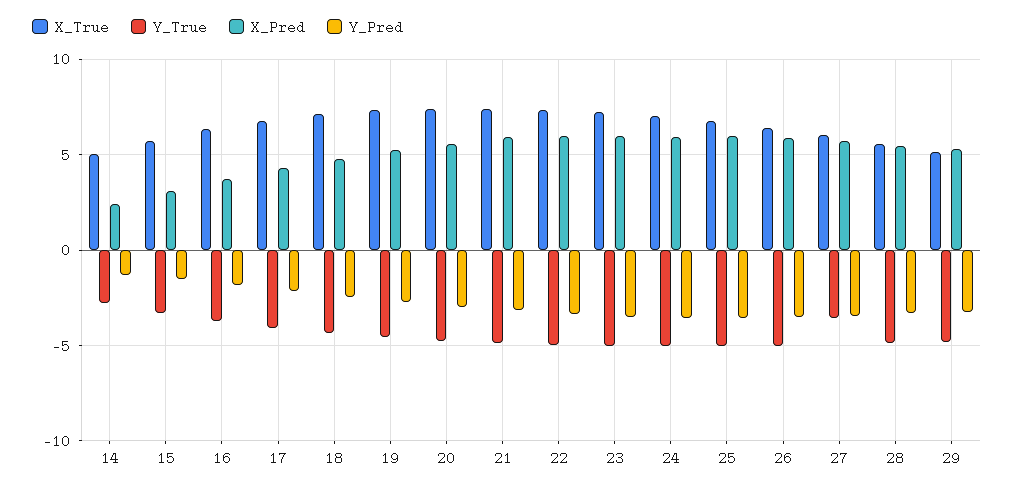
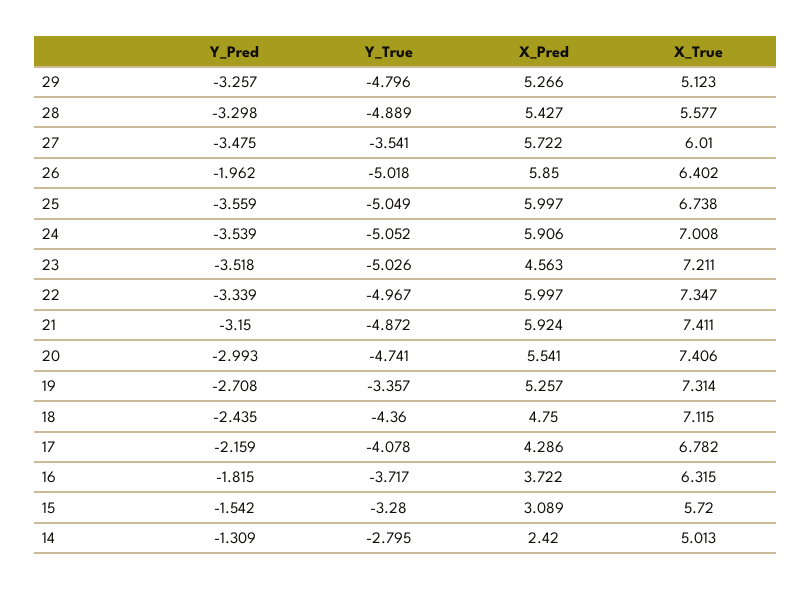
  {
    "X_True": {
      "14": 5.013,
      "15": 5.72,
      "16": 6.315,
      "17": 6.782,
      "18": 7.115,
      "19": 7.314,
      "20": 7.406,
      "21": 7.411,
      "22": 7.347,
      "23": 7.211,
      "24": 7.008,
      "25": 6.738,
      "26": 6.402,
      "27": 6.01,
      "28": 5.577,
      "29": 5.123
    },
    "Y_True": {
      "14": -2.795,
      "15": -3.28,
      "16": -3.717,
      "17": -4.078,
      "18": -4.36,
-     "19": -4.5,
+     "19": -3.357,
      "20": -4.741,
      "21": -4.872,
      "22": -4.967,
      "23": -5.026,
      "24": -5.052,
      "25": -5.049,
      "26": -5.018,
      "27": -3.541,
      "28": -4.889,
      "29": -4.796
    },
    "X_Pred": {
      "14": 2.42,
      "15": 3.089,
      "16": 3.722,
      "17": 4.286,
      "18": 4.75,
      "19": 5.257,
      "20": 5.541,
      "21": 5.924,
      "22": 5.997,
-     "23": 6,
+     "23": 4.563,
      "24": 5.906,
      "25": 5.997,
      "26": 5.85,
      "27": 5.722,
      "28": 5.427,
      "29": 5.266
    },
    "Y_Pred": {
      "14": -1.309,
      "15": -1.542,
      "16": -1.815,
      "17": -2.159,
      "18": -2.435,
      "19": -2.708,
      "20": -2.993,
      "21": -3.15,
      "22": -3.339,
      "23": -3.518,
      "24": -3.539,
      "25": -3.559,
-     "26": -3.5,
+     "26": -1.962,
      "27": -3.475,
      "28": -3.298,
      "29": -3.257
    }
  }

